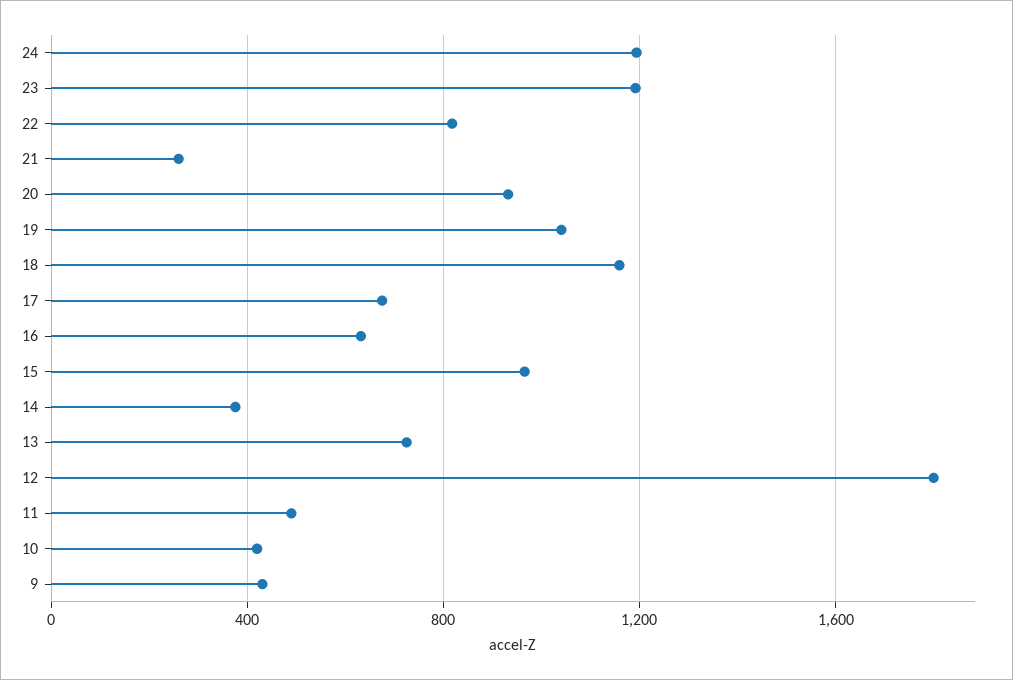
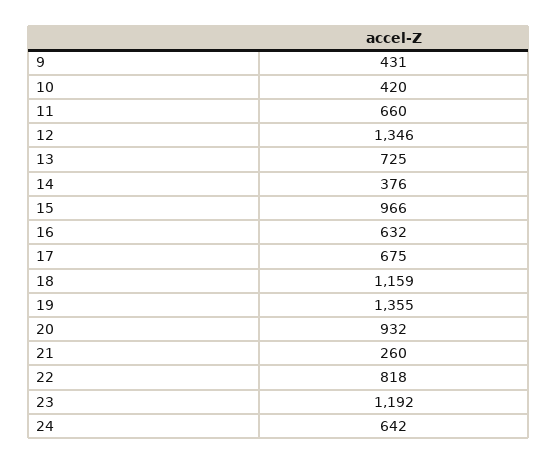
  {
-   "24": 1200,
+   "24": 642,
    "23": 1192,
    "22": 818,
    "21": 260,
    "20": 932,
-   "19": 1050,
+   "19": 1355,
    "18": 1159,
    "17": 675,
    "16": 632,
    "15": 966,
    "14": 376,
    "13": 725,
-   "12": 1800,
+   "12": 1346,
-   "11": 500,
+   "11": 660,
    "10": 420,
    "9": 431
  }

